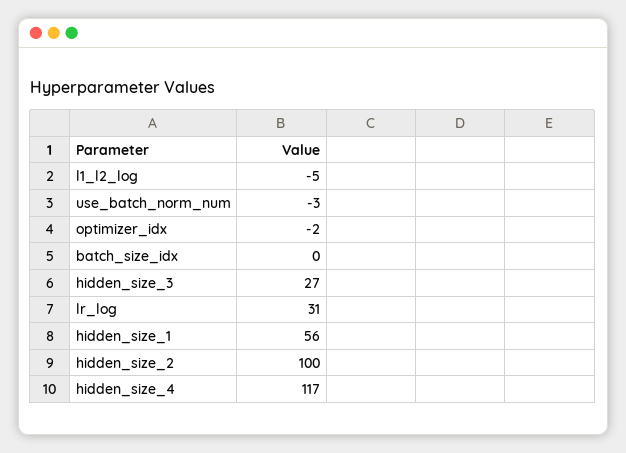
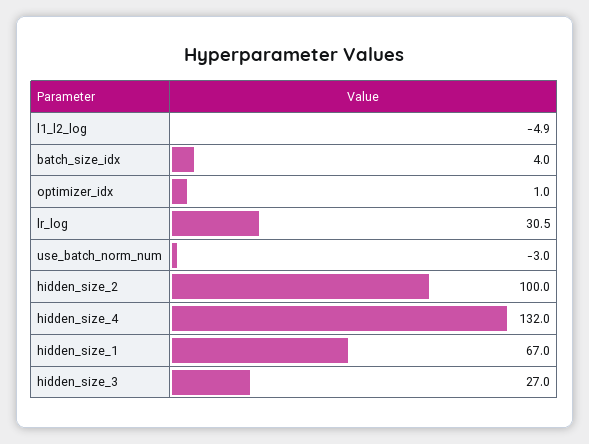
  {
    "l1_l2_log": -4.9,
    "use_batch_norm_num": -3,
-   "optimizer_idx": -2,
+   "optimizer_idx": 1,
-   "batch_size_idx": 0,
+   "batch_size_idx": 4,
    "hidden_size_3": 27,
    "lr_log": 30.5,
-   "hidden_size_1": 56,
+   "hidden_size_1": 67,
    "hidden_size_2": 100,
-   "hidden_size_4": 117
+   "hidden_size_4": 132
  }

